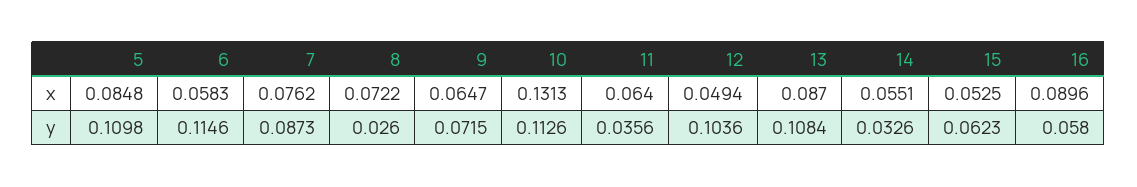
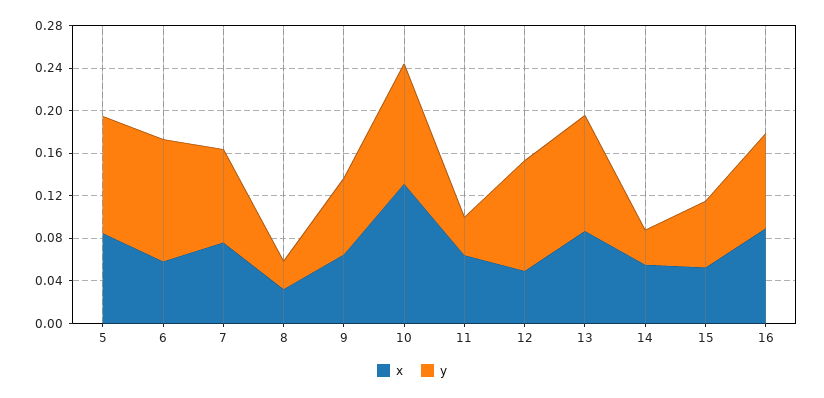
  {
    "x": {
      "5": 0.0848,
      "6": 0.0583,
      "7": 0.0762,
-     "8": 0.0722,
+     "8": 0.03,
      "9": 0.0647,
      "10": 0.1313,
      "11": 0.064,
      "12": 0.0494,
      "13": 0.087,
      "14": 0.0551,
      "15": 0.0525,
      "16": 0.0896
    },
    "y": {
      "5": 0.1098,
      "6": 0.1146,
      "7": 0.0873,
      "8": 0.026,
      "9": 0.0715,
      "10": 0.1126,
      "11": 0.0356,
      "12": 0.1036,
      "13": 0.1084,
      "14": 0.0326,
      "15": 0.0623,
-     "16": 0.058
+     "16": 0.09
    }
  }

